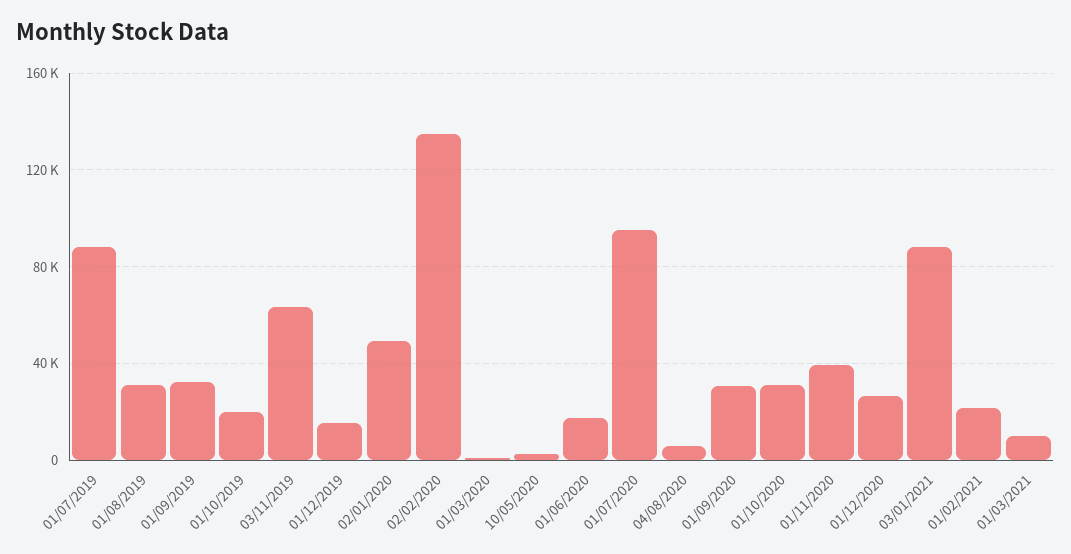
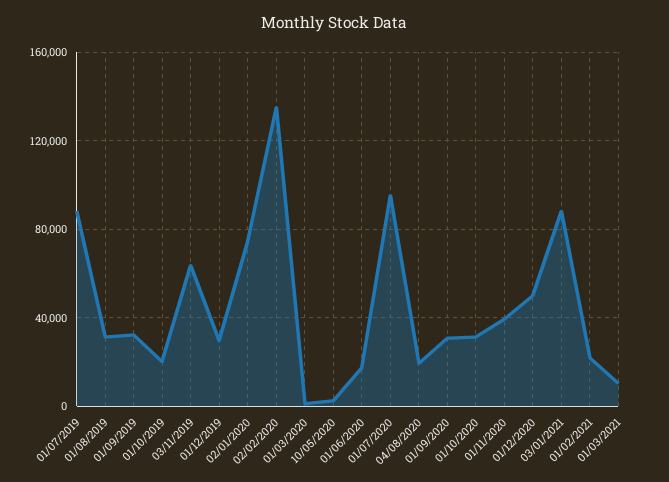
  {
    "01/07/2019": 90000,
    "01/08/2019": 30000,
    "01/09/2019": 30000,
    "01/10/2019": 20000,
    "03/11/2019": 65000,
-   "01/12/2019": 15000,
+   "01/12/2019": 30000,
-   "02/01/2020": 50000,
+   "02/01/2020": 75000,
    "02/02/2020": 135000,
    "01/03/2020": 0,
    "10/05/2020": 5000,
    "01/06/2020": 15000,
    "01/07/2020": 95000,
-   "04/08/2020": 5000,
+   "04/08/2020": 20000,
    "01/09/2020": 30000,
    "01/10/2020": 30000,
    "01/11/2020": 40000,
-   "01/12/2020": 25000,
+   "01/12/2020": 50000,
    "03/01/2021": 90000,
    "01/02/2021": 20000,
    "01/03/2021": 10000
  }

